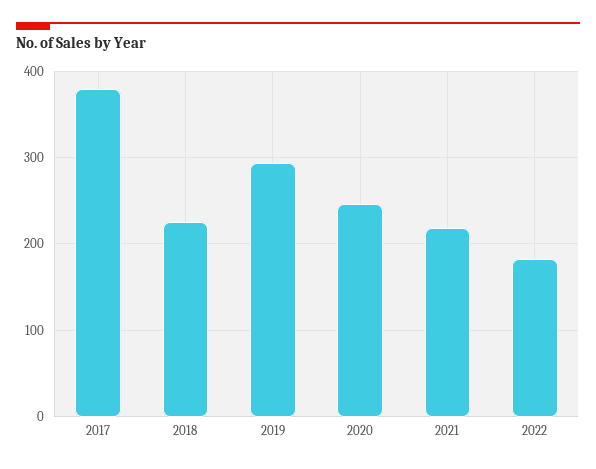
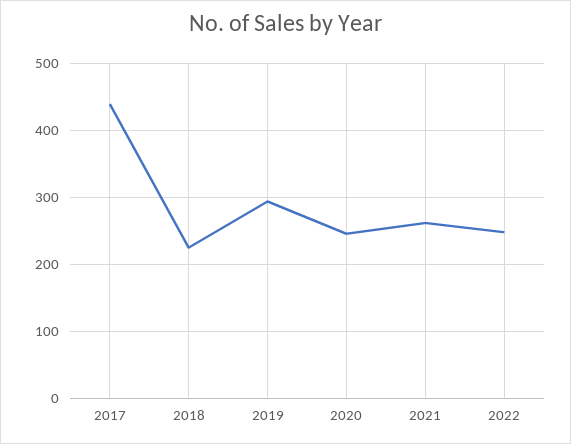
  {
-   "2017": 380,
+   "2017": 440,
    "2018": 230,
    "2019": 290,
    "2020": 250,
-   "2021": 220,
+   "2021": 260,
-   "2022": 180
+   "2022": 250
  }

